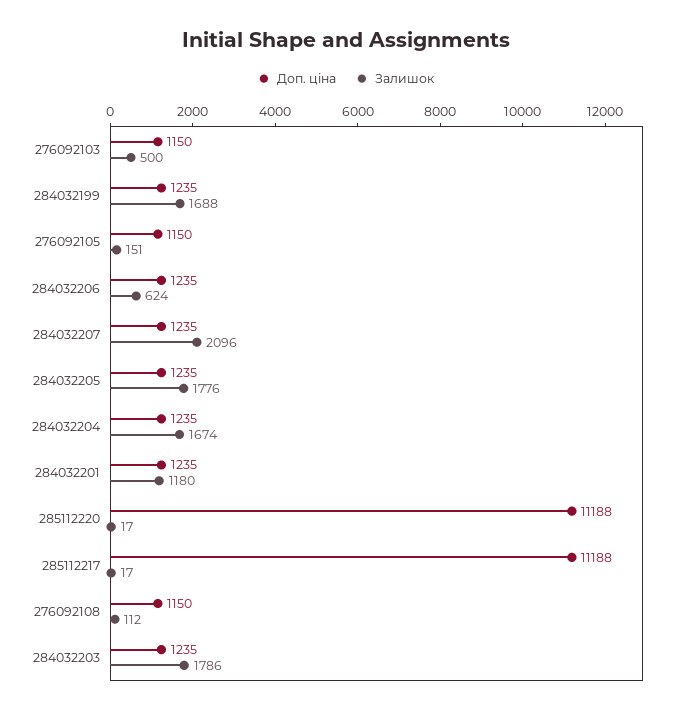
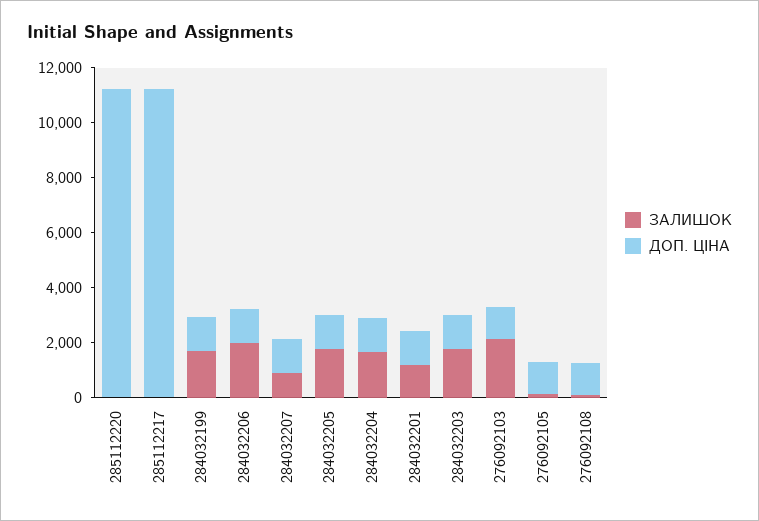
  {
    "Доп. ціна": {
      "276092103": 1150,
      "284032199": 1235,
      "276092105": 1150,
      "284032206": 1235,
      "284032207": 1235,
      "284032205": 1235,
      "284032204": 1235,
      "284032201": 1235,
      "285112220": 11188,
      "285112217": 11188,
      "276092108": 1150,
      "284032203": 1235
    },
    "Залишок": {
-     "276092103": 500,
+     "276092103": 2000,
      "284032199": 1688,
      "276092105": 151,
-     "284032206": 624,
+     "284032206": 2000,
-     "284032207": 2096,
+     "284032207": 1000,
      "284032205": 1776,
      "284032204": 1674,
      "284032201": 1180,
      "285112220": 17,
      "285112217": 17,
      "276092108": 112,
      "284032203": 1786
    }
  }

